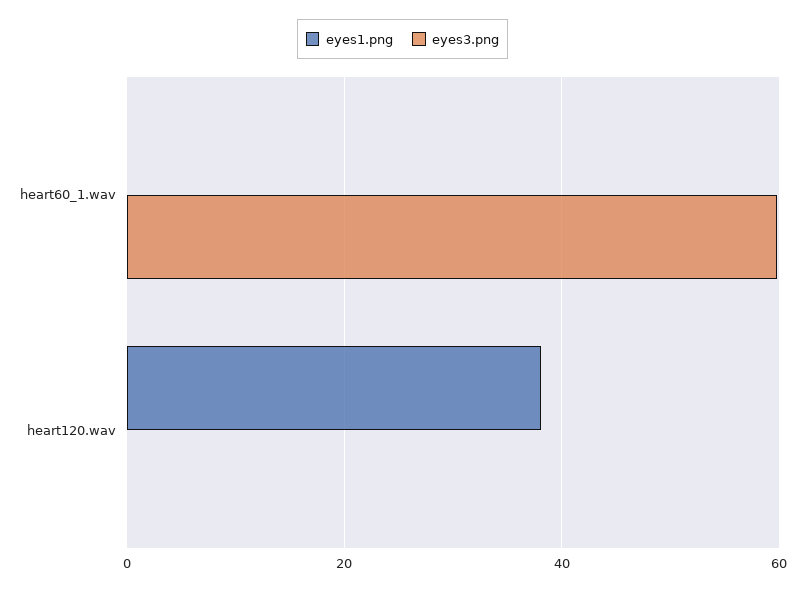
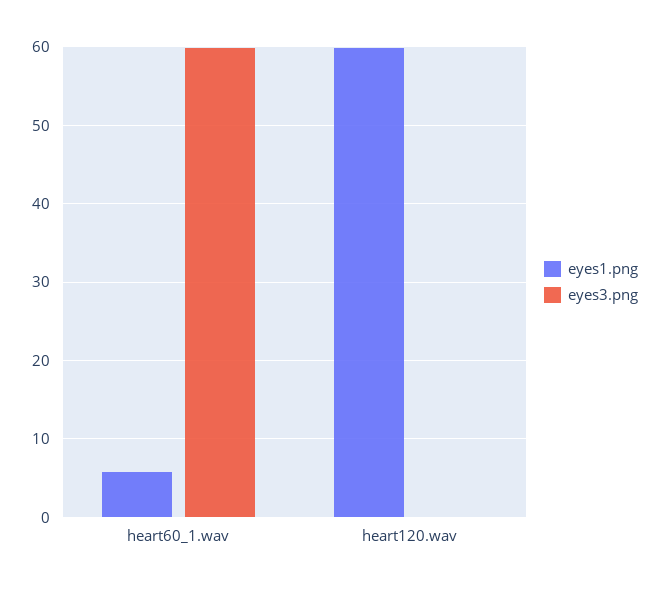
  {
    "eyes1.png": {
-     "heart60_1.wav": 0,
+     "heart60_1.wav": 6,
-     "heart120.wav": 38
+     "heart120.wav": 60
    },
    "eyes3.png": {
      "heart60_1.wav": 60,
      "heart120.wav": 0
    }
  }

